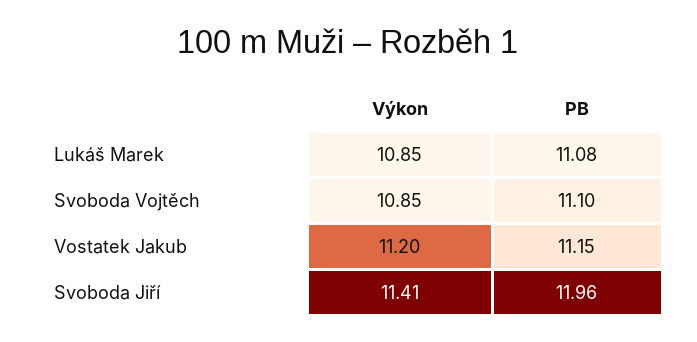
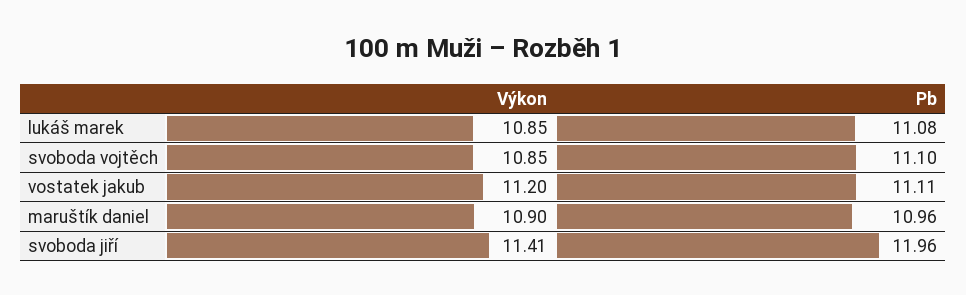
  {
    "Výkon": {
      "Lukáš Marek": 10.85,
      "Svoboda Vojtěch": 10.85,
      "Vostatek Jakub": 11.2,
-     "Svoboda Jiří": 11.41
+     "Svoboda Jiří": 11.41,
+     "maruštík daniel": 10.9
    },
    "PB": {
      "Lukáš Marek": 11.08,
      "Svoboda Vojtěch": 11.1,
-     "Vostatek Jakub": 11.15,
+     "Vostatek Jakub": 11.11,
-     "Svoboda Jiří": 11.96
+     "Svoboda Jiří": 11.96,
+     "maruštík daniel": 10.96
    }
  }

